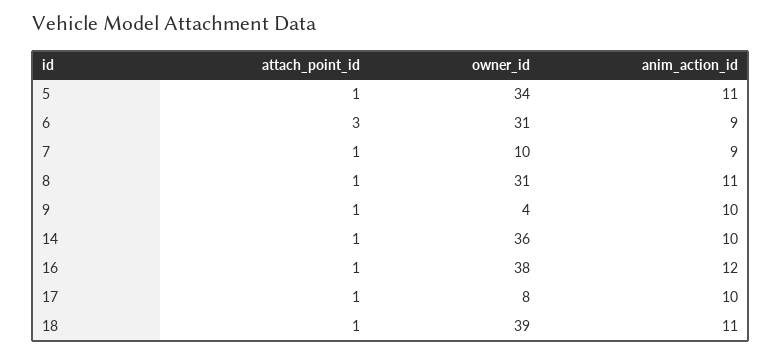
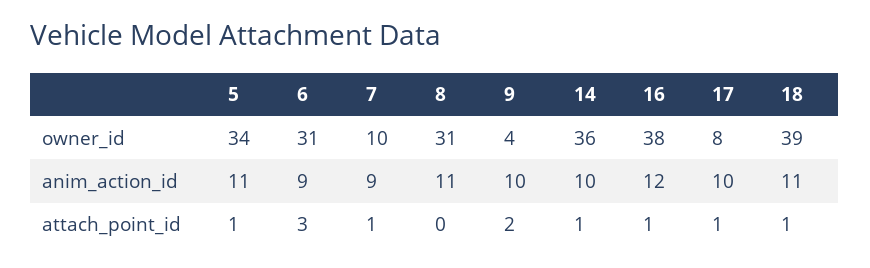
  {
    "attach_point_id": {
      "5": 1,
      "6": 3,
      "7": 1,
-     "8": 1,
+     "8": 0,
-     "9": 1,
+     "9": 2,
      "14": 1,
      "16": 1,
      "17": 1,
      "18": 1
    },
    "owner_id": {
      "5": 34,
      "6": 31,
      "7": 10,
      "8": 31,
      "9": 4,
      "14": 36,
      "16": 38,
      "17": 8,
      "18": 39
    },
    "anim_action_id": {
      "5": 11,
      "6": 9,
      "7": 9,
      "8": 11,
      "9": 10,
      "14": 10,
      "16": 12,
      "17": 10,
      "18": 11
    }
  }

